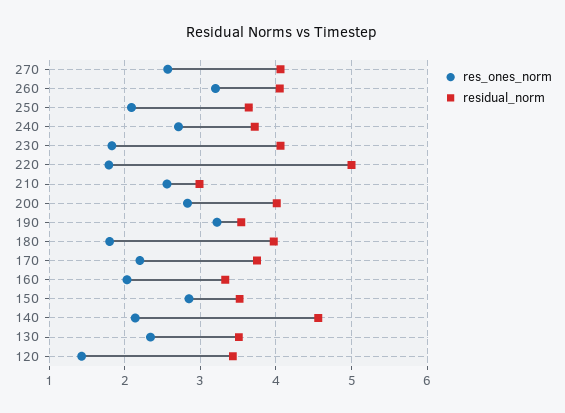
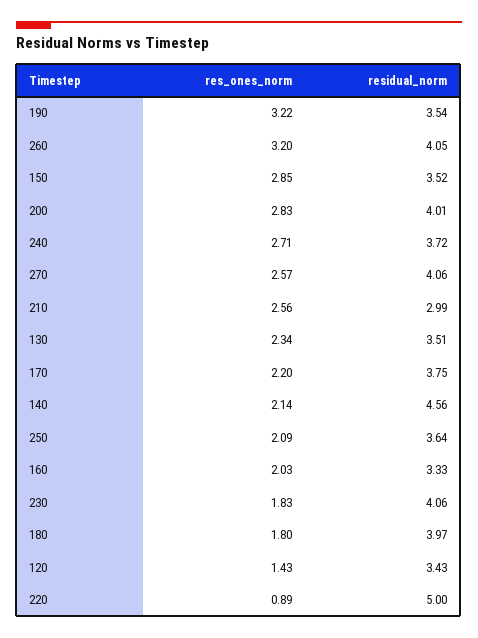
  {
    "res_ones_norm": {
      "270": 2.57,
      "260": 3.2,
      "250": 2.09,
      "240": 2.71,
      "230": 1.83,
-     "220": 1.8,
+     "220": 0.89,
      "210": 2.56,
      "200": 2.83,
      "190": 3.22,
      "180": 1.8,
      "170": 2.2,
      "160": 2.03,
      "150": 2.85,
      "140": 2.14,
      "130": 2.34,
      "120": 1.43
    },
    "residual_norm": {
      "270": 4.06,
      "260": 4.05,
      "250": 3.64,
      "240": 3.72,
      "230": 4.06,
      "220": 5,
      "210": 2.99,
      "200": 4.01,
      "190": 3.54,
      "180": 3.97,
      "170": 3.75,
      "160": 3.33,
      "150": 3.52,
      "140": 4.56,
      "130": 3.51,
      "120": 3.43
    }
  }

